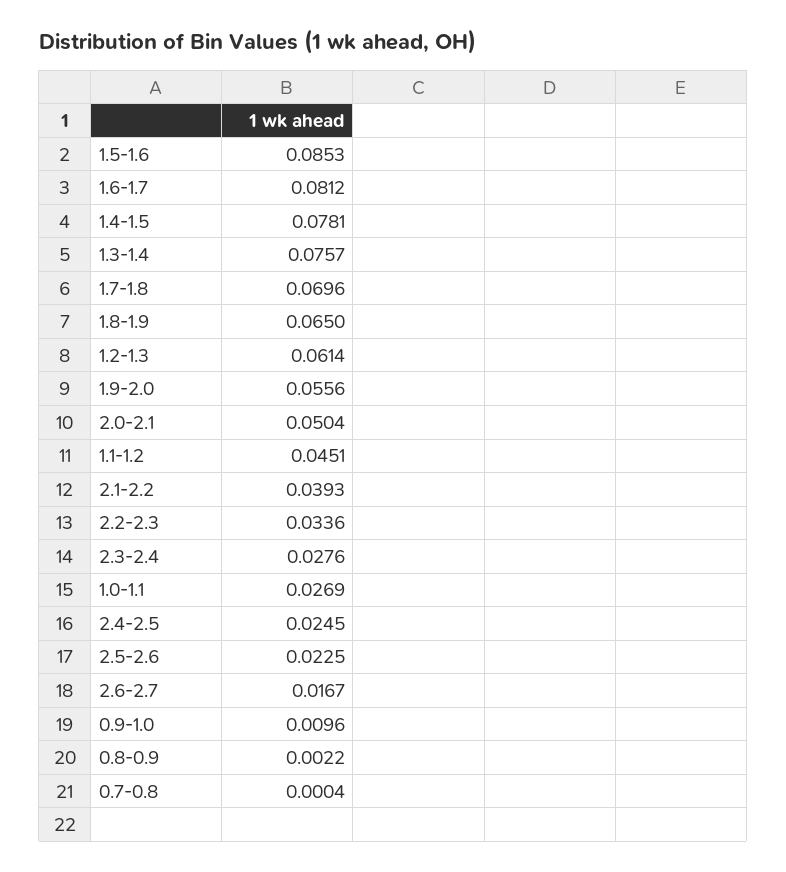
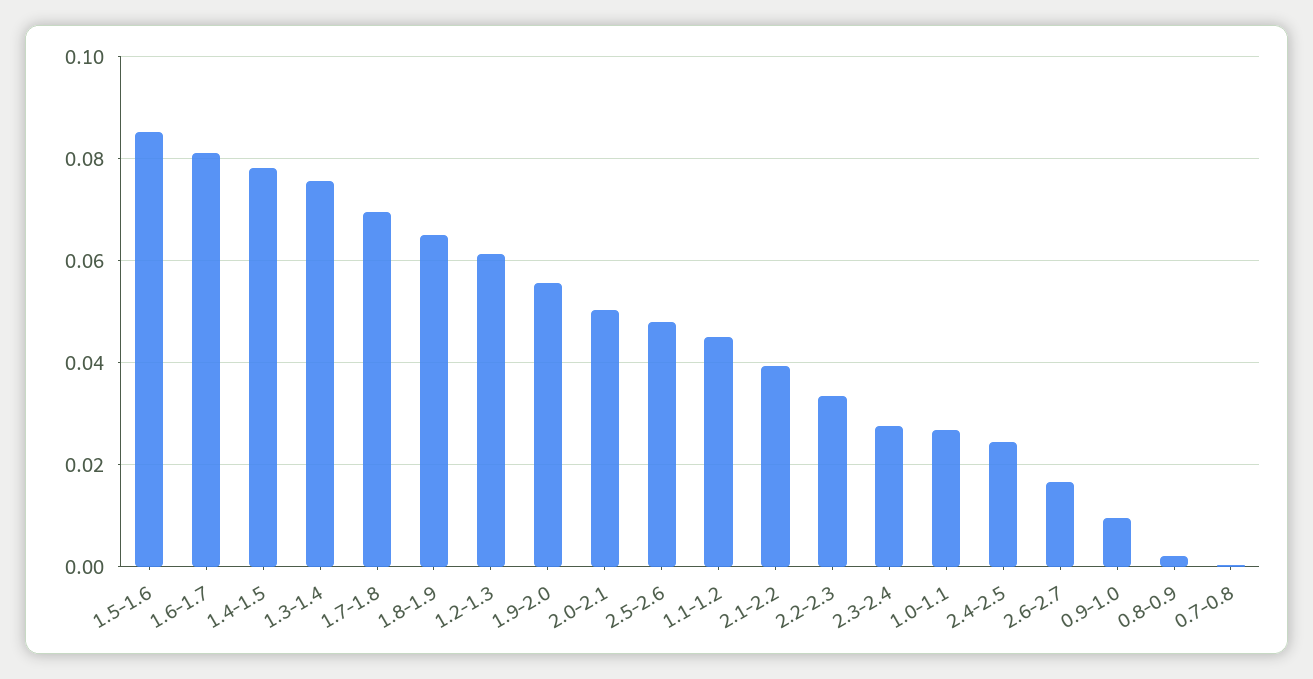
  {
    "1.5-1.6": 0.0853,
    "1.6-1.7": 0.0812,
    "1.4-1.5": 0.0781,
    "1.3-1.4": 0.0757,
    "1.7-1.8": 0.0696,
    "1.8-1.9": 0.065,
    "1.2-1.3": 0.0614,
    "1.9-2.0": 0.0556,
    "2.0-2.1": 0.0504,
    "1.1-1.2": 0.0451,
    "2.1-2.2": 0.0393,
    "2.2-2.3": 0.0336,
    "2.3-2.4": 0.0276,
    "1.0-1.1": 0.0269,
    "2.4-2.5": 0.0245,
-   "2.5-2.6": 0.0225,
+   "2.5-2.6": 0.048,
    "2.6-2.7": 0.0167,
    "0.9-1.0": 0.0096,
    "0.8-0.9": 0.0022,
    "0.7-0.8": 0.0004
  }

